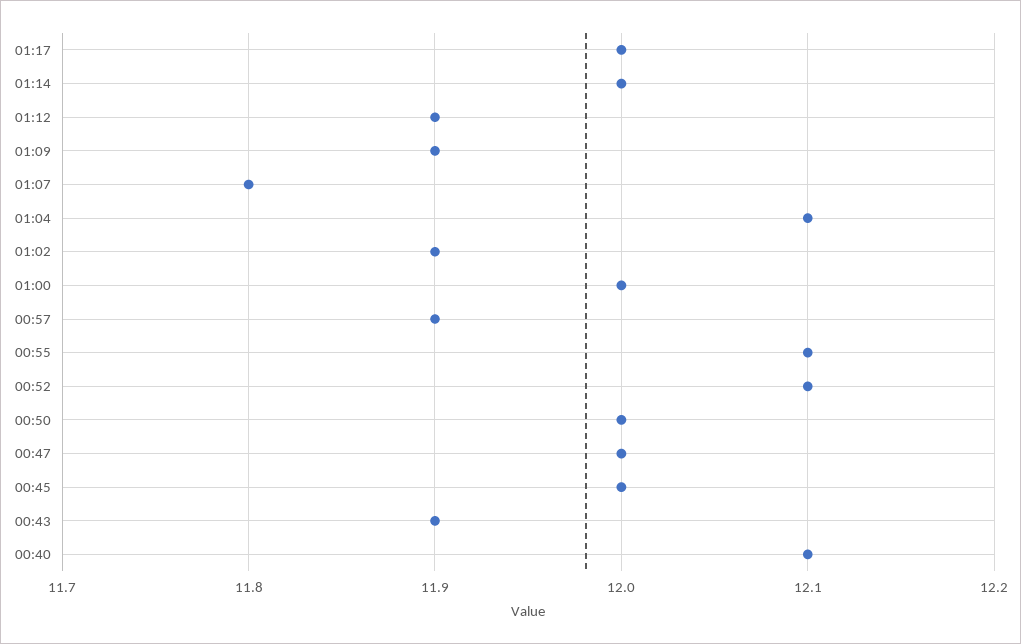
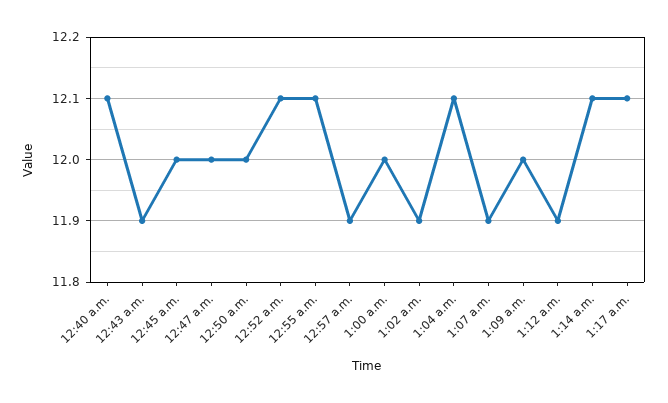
  {
-   "01:17": 12,
+   "01:17": 12.1,
-   "01:14": 12,
+   "01:14": 12.1,
    "01:12": 11.9,
-   "01:09": 11.9,
+   "01:09": 12,
-   "01:07": 11.8,
+   "01:07": 11.9,
    "01:04": 12.1,
    "01:02": 11.9,
    "01:00": 12,
    "00:57": 11.9,
    "00:55": 12.1,
    "00:52": 12.1,
    "00:50": 12,
    "00:47": 12,
    "00:45": 12,
    "00:43": 11.9,
    "00:40": 12.1
  }

